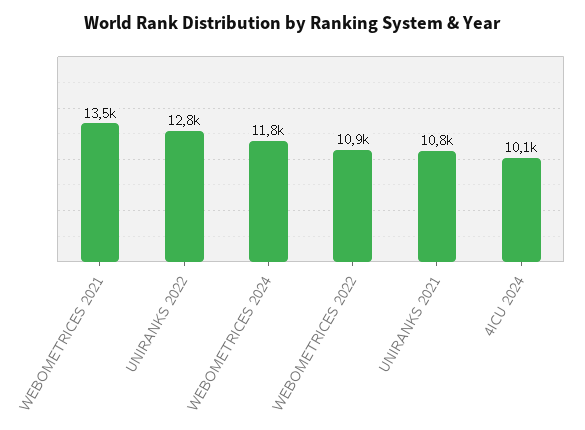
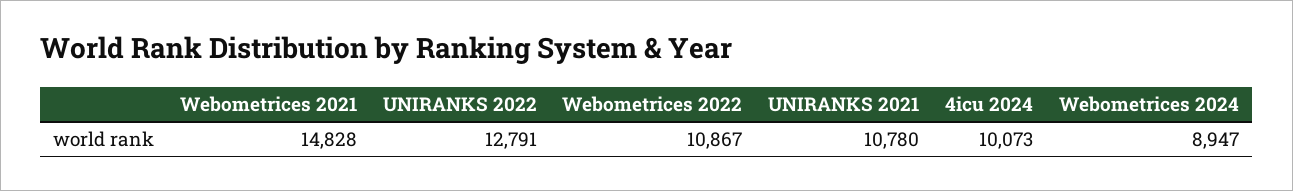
  {
-   "WEBOMETRICES 2021": 13500,
+   "WEBOMETRICES 2021": 14828,
    "UNIRANKS 2022": 12791,
-   "WEBOMETRICES 2024": 11800,
+   "WEBOMETRICES 2024": 8947,
    "WEBOMETRICES 2022": 10867,
    "UNIRANKS 2021": 10780,
    "4ICU 2024": 10073
  }

